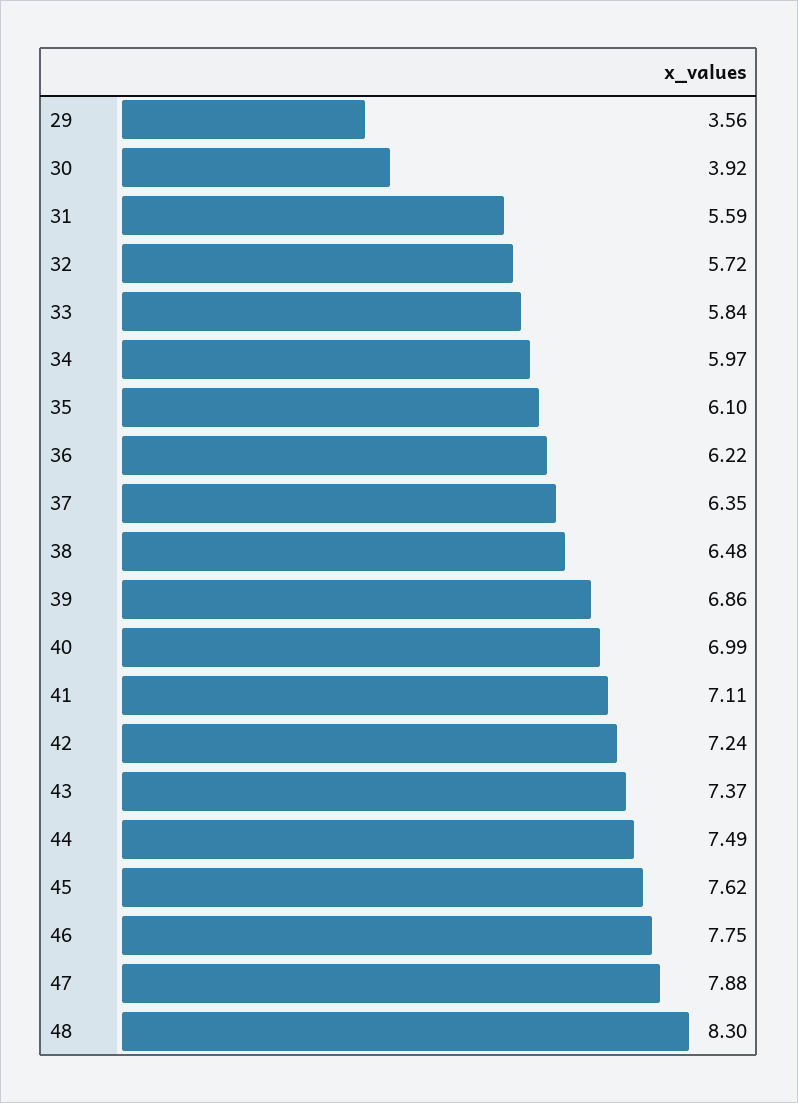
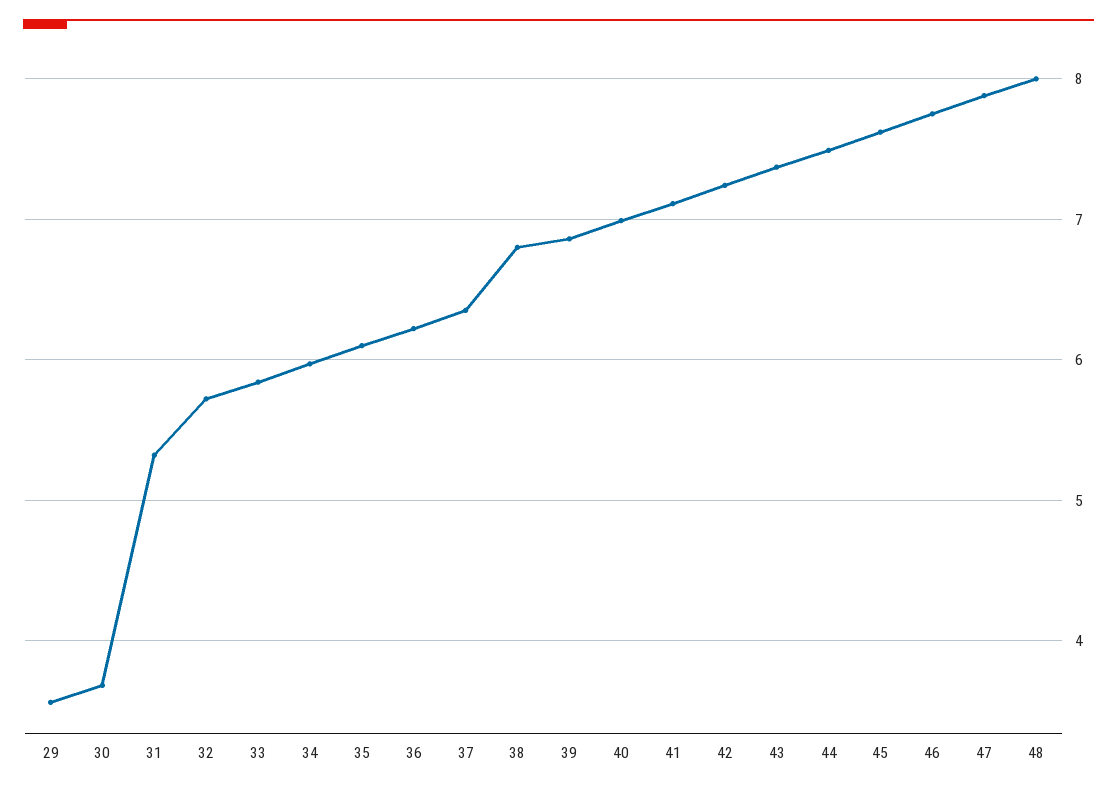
  {
    "29": 3.56,
-   "30": 3.92,
+   "30": 3.7,
-   "31": 5.59,
+   "31": 5.3,
    "32": 5.72,
    "33": 5.84,
    "34": 5.97,
    "35": 6.1,
    "36": 6.22,
    "37": 6.35,
-   "38": 6.48,
+   "38": 6.8,
    "39": 6.86,
    "40": 6.99,
    "41": 7.11,
    "42": 7.24,
    "43": 7.37,
    "44": 7.49,
    "45": 7.62,
    "46": 7.75,
    "47": 7.88,
-   "48": 8.3
+   "48": 8
  }

